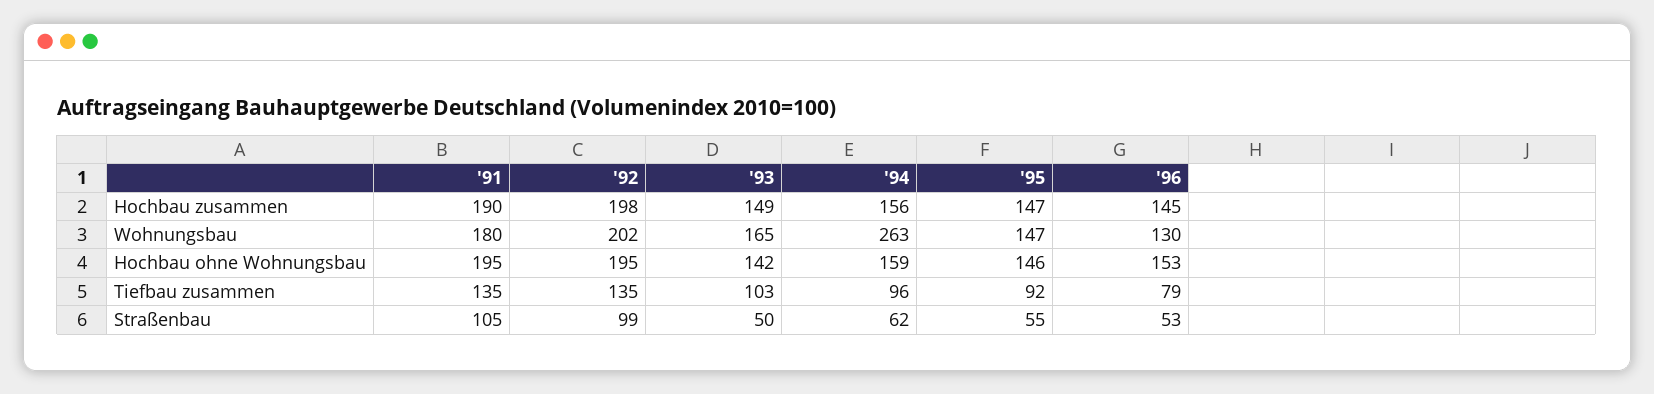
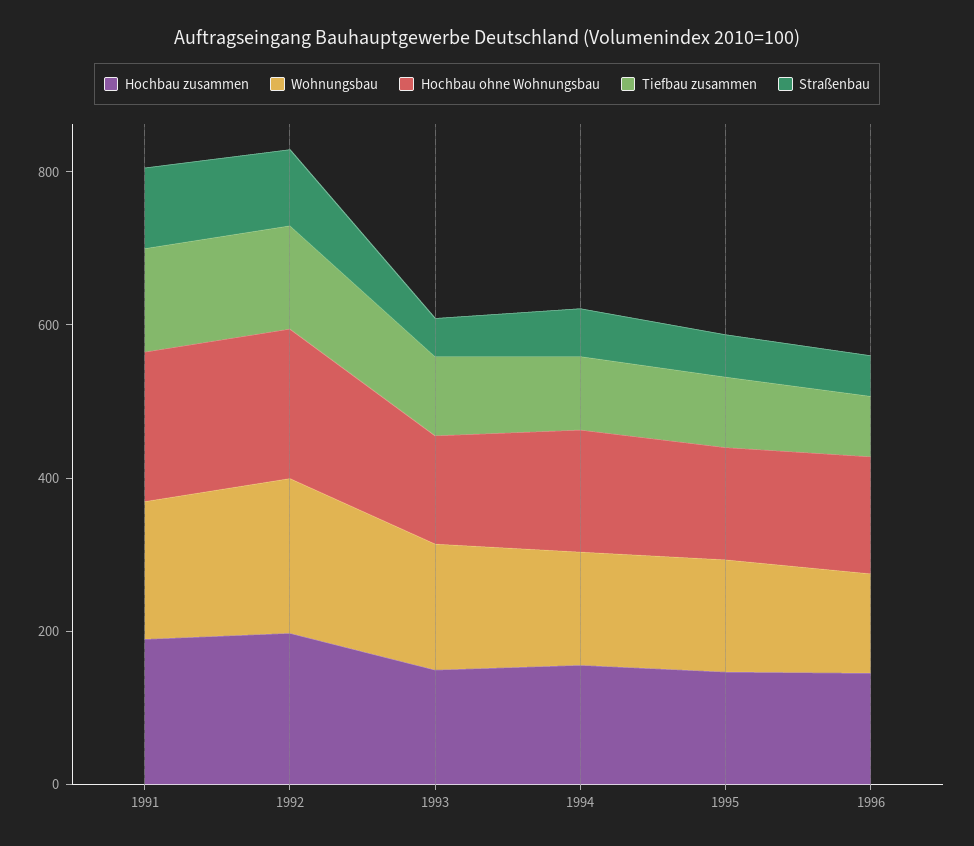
  {
    "Hochbau zusammen": {
      "'91": 190,
      "'92": 198,
      "'93": 149,
      "'94": 156,
      "'95": 147,
      "'96": 145
    },
    "Wohnungsbau": {
      "'91": 180,
      "'92": 202,
      "'93": 165,
-     "'94": 263,
+     "'94": 150,
      "'95": 147,
      "'96": 130
    },
    "Hochbau ohne Wohnungsbau": {
      "'91": 195,
      "'92": 195,
      "'93": 142,
      "'94": 159,
      "'95": 146,
      "'96": 153
    },
    "Tiefbau zusammen": {
      "'91": 135,
      "'92": 135,
      "'93": 103,
      "'94": 96,
      "'95": 92,
      "'96": 79
    },
    "Straßenbau": {
      "'91": 105,
      "'92": 99,
      "'93": 50,
      "'94": 62,
      "'95": 55,
      "'96": 53
    }
  }

